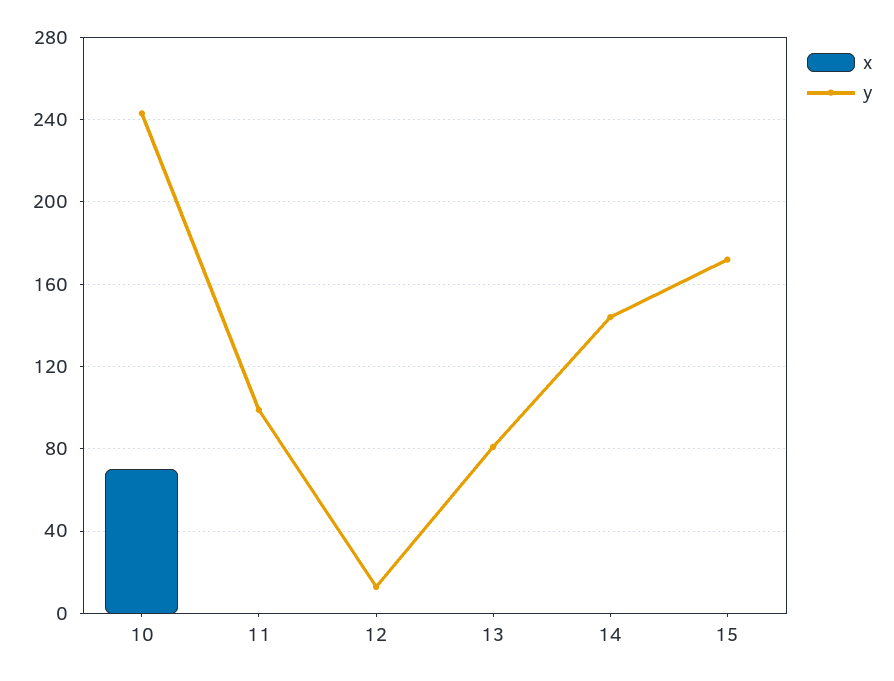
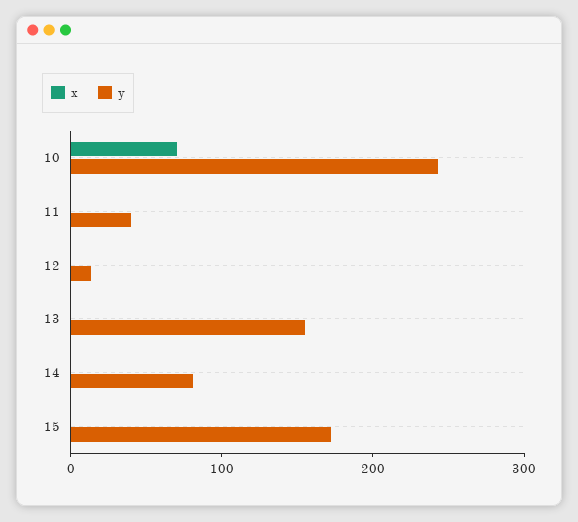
  {
    "x": {
      "10": 70,
      "11": 0,
      "12": 0,
      "13": 0,
      "14": 0,
      "15": 0
    },
    "y": {
      "10": 245,
-     "11": 100,
+     "11": 40,
      "12": 15,
-     "13": 80,
+     "13": 160,
-     "14": 145,
+     "14": 80,
      "15": 170
    }
  }

